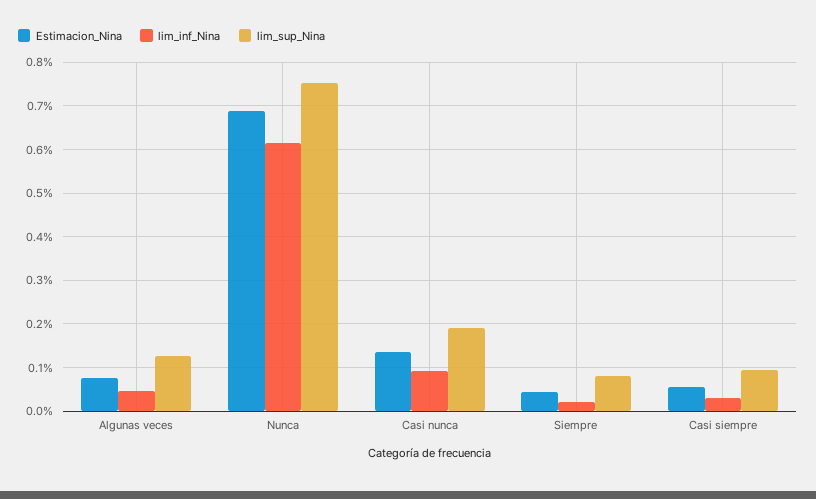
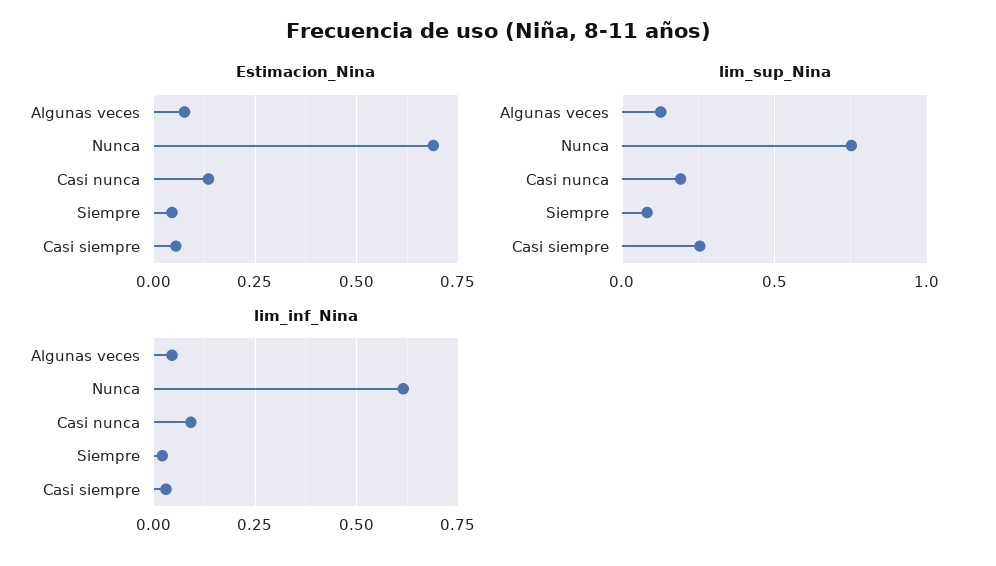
  {
    "Estimacion_Nina": {
      "Algunas veces": 0.08,
      "Nunca": 0.68,
      "Casi nunca": 0.14,
      "Siempre": 0.04,
      "Casi siempre": 0.06
    },
    "lim_inf_Nina": {
      "Algunas veces": 0.04,
      "Nunca": 0.62,
      "Casi nunca": 0.1,
      "Siempre": 0.02,
      "Casi siempre": 0.04
    },
    "lim_sup_Nina": {
      "Algunas veces": 0.12,
      "Nunca": 0.76,
      "Casi nunca": 0.2,
      "Siempre": 0.08,
-     "Casi siempre": 0.1
+     "Casi siempre": 0.25
    }
  }

